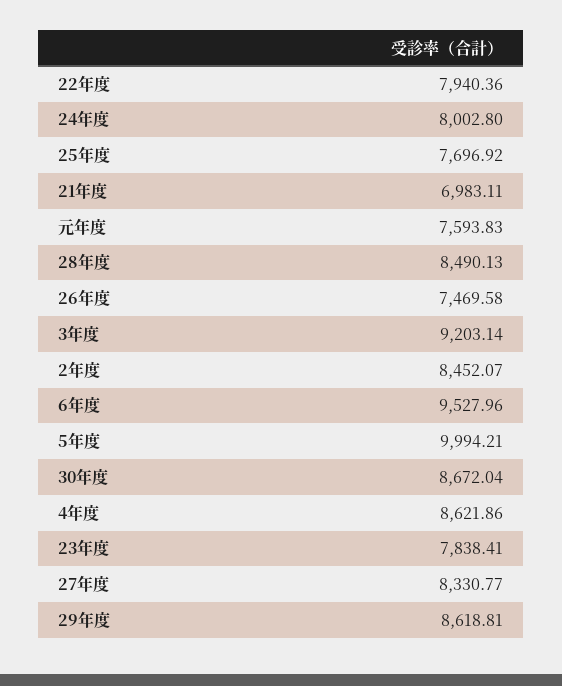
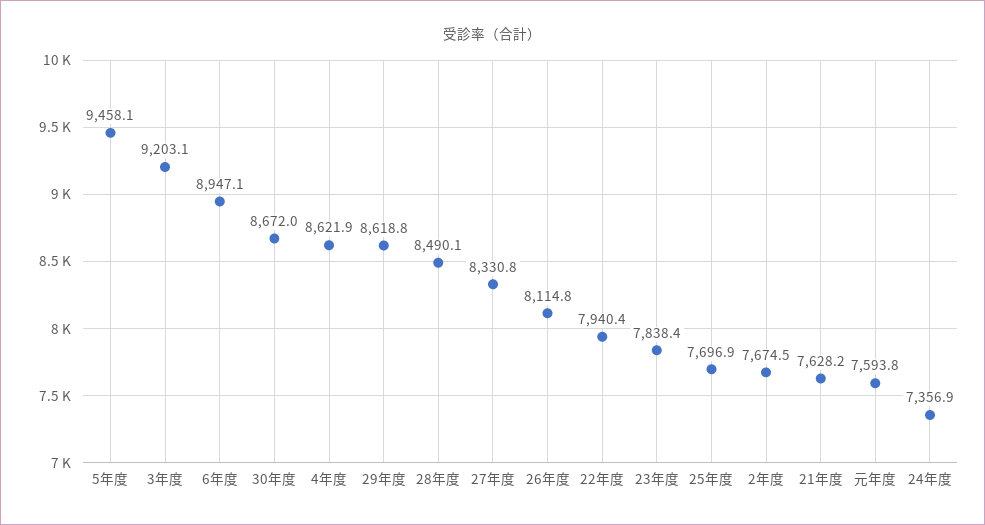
  {
    "22年度": 7940.36,
-   "24年度": 8002.8,
+   "24年度": 7356.9,
    "25年度": 7696.92,
-   "21年度": 6983.11,
+   "21年度": 7628.2,
    "元年度": 7593.83,
    "28年度": 8490.13,
-   "26年度": 7469.58,
+   "26年度": 8114.8,
    "3年度": 9203.14,
-   "2年度": 8452.07,
+   "2年度": 7674.5,
-   "6年度": 9527.96,
+   "6年度": 8947.1,
-   "5年度": 9994.21,
+   "5年度": 9458.1,
    "30年度": 8672.04,
    "4年度": 8621.86,
    "23年度": 7838.41,
    "27年度": 8330.77,
    "29年度": 8618.81
  }

